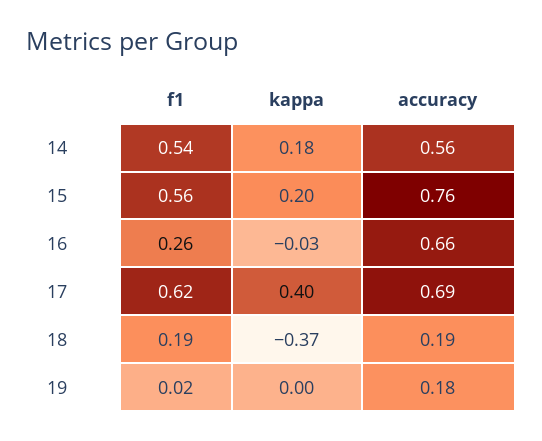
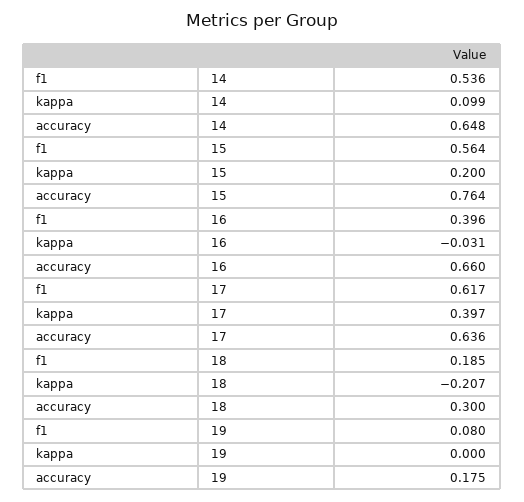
  {
    "f1": {
      "14": 0.536,
      "15": 0.564,
-     "16": 0.26,
+     "16": 0.396,
      "17": 0.617,
      "18": 0.185,
-     "19": 0.02
+     "19": 0.08
    },
    "kappa": {
-     "14": 0.18,
+     "14": 0.099,
      "15": 0.2,
      "16": -0.031,
      "17": 0.397,
-     "18": -0.37,
+     "18": -0.207,
      "19": 0
    },
    "accuracy": {
-     "14": 0.56,
+     "14": 0.648,
      "15": 0.764,
      "16": 0.66,
-     "17": 0.69,
+     "17": 0.636,
-     "18": 0.19,
+     "18": 0.3,
      "19": 0.175
    }
  }

